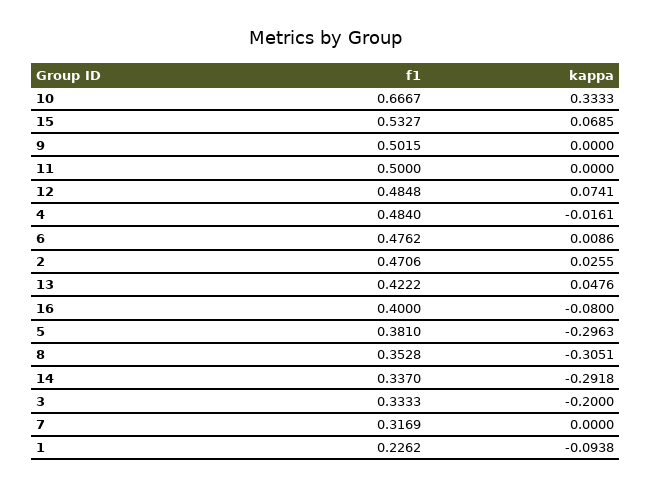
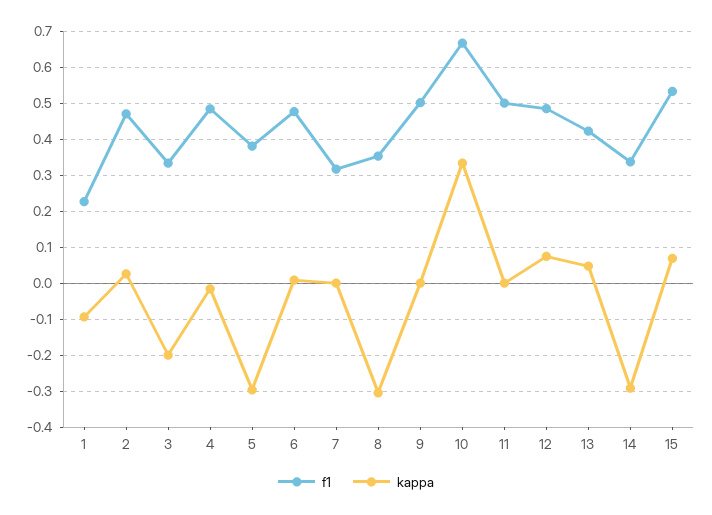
  {
    "f1": {
      "10": 0.6667,
      "15": 0.5327,
      "9": 0.5015,
      "11": 0.5,
      "12": 0.4848,
      "4": 0.484,
      "6": 0.4762,
      "2": 0.4706,
      "13": 0.4222,
-     "16": 0.4,
      "5": 0.381,
      "8": 0.3528,
      "14": 0.337,
      "3": 0.3333,
      "7": 0.3169,
      "1": 0.2262
    },
    "kappa": {
      "10": 0.3333,
      "15": 0.0685,
      "9": 0,
      "11": 0,
      "12": 0.0741,
      "4": -0.0161,
      "6": 0.0086,
      "2": 0.0255,
      "13": 0.0476,
-     "16": -0.08,
      "5": -0.2963,
      "8": -0.3051,
      "14": -0.2918,
      "3": -0.2,
      "7": 0,
      "1": -0.0938
    }
  }

